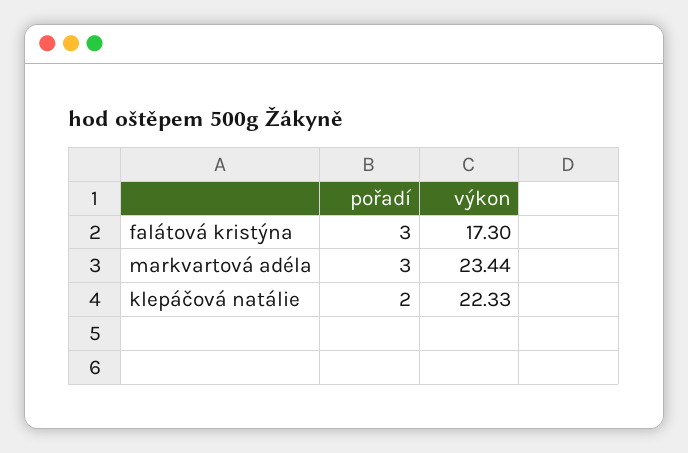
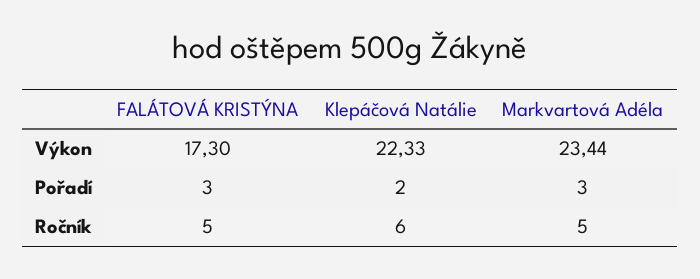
  {
    "pořadí": {
      "falátová kristýna": 3,
      "markvartová adéla": 3,
      "klepáčová natálie": 2
    },
    "výkon": {
      "falátová kristýna": 17.3,
      "markvartová adéla": 23.44,
      "klepáčová natálie": 22.33
-   }
+   },
+   "Ročník": {
+     "falátová kristýna": 5,
+     "klepáčová natálie": 6,
+     "markvartová adéla": 5
+   }
  }

